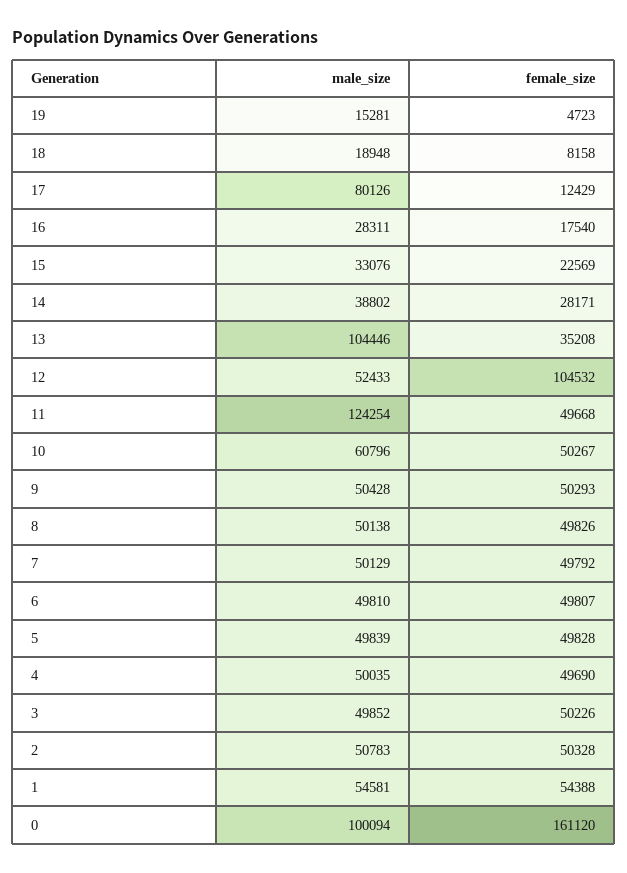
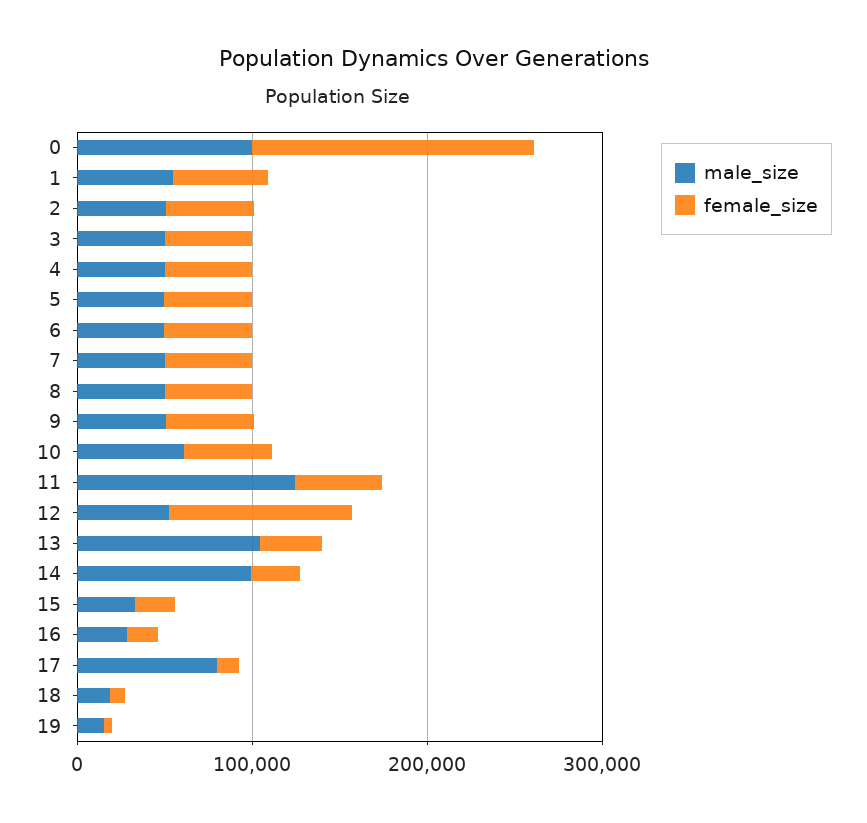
  {
    "male_size": {
      "19": 15281,
      "18": 18948,
      "17": 80126,
      "16": 28311,
      "15": 33076,
-     "14": 38802,
+     "14": 100000,
      "13": 104446,
      "12": 52433,
      "11": 124254,
      "10": 60796,
      "9": 50428,
      "8": 50138,
      "7": 50129,
      "6": 49810,
      "5": 49839,
      "4": 50035,
      "3": 49852,
      "2": 50783,
      "1": 54581,
      "0": 100094
    },
    "female_size": {
      "19": 4723,
      "18": 8158,
      "17": 12429,
      "16": 17540,
      "15": 22569,
      "14": 28171,
      "13": 35208,
      "12": 104532,
      "11": 49668,
      "10": 50267,
      "9": 50293,
      "8": 49826,
      "7": 49792,
      "6": 49807,
      "5": 49828,
      "4": 49690,
      "3": 50226,
      "2": 50328,
      "1": 54388,
      "0": 161120
    }
  }

